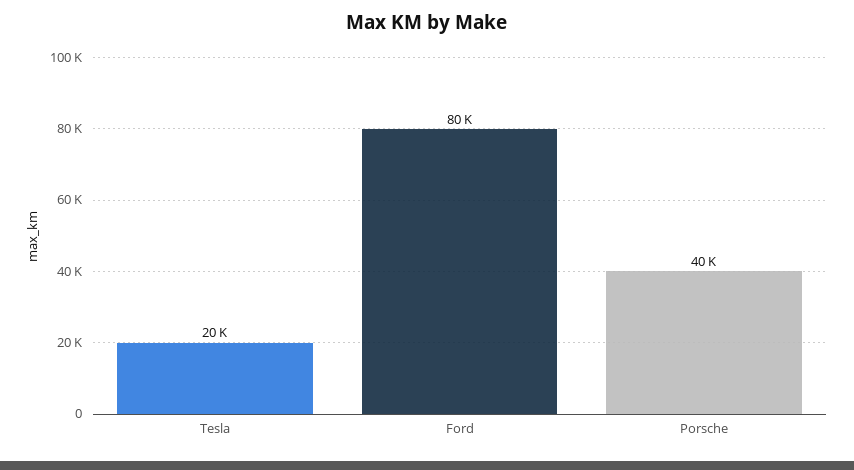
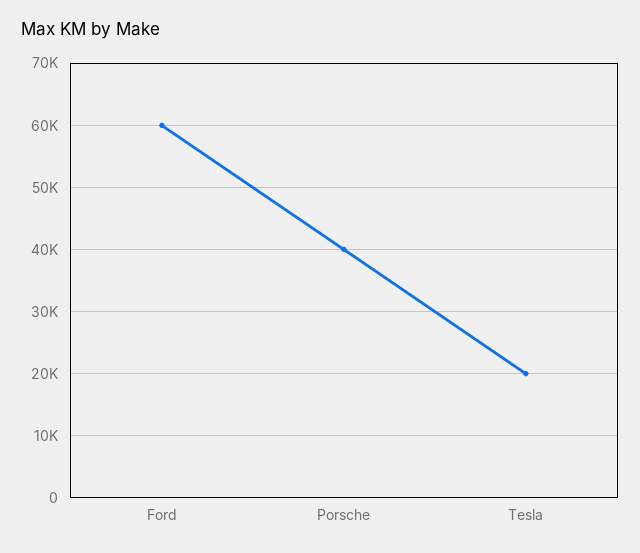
  {
    "Tesla": 20000,
-   "Ford": 80000,
+   "Ford": 60000,
    "Porsche": 40000
  }

